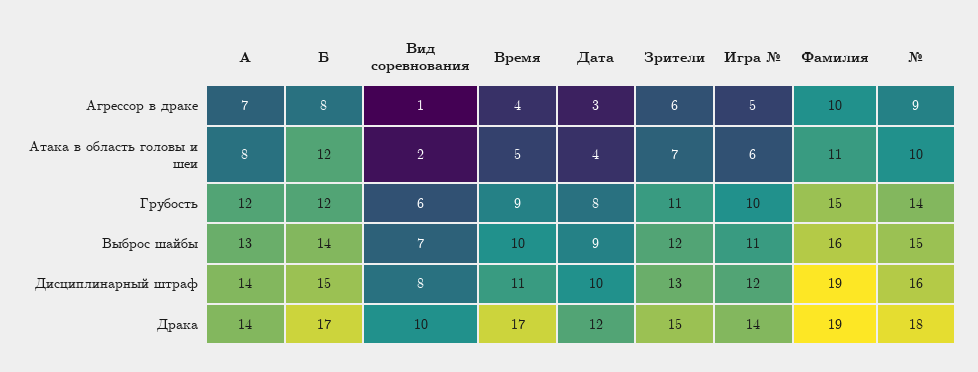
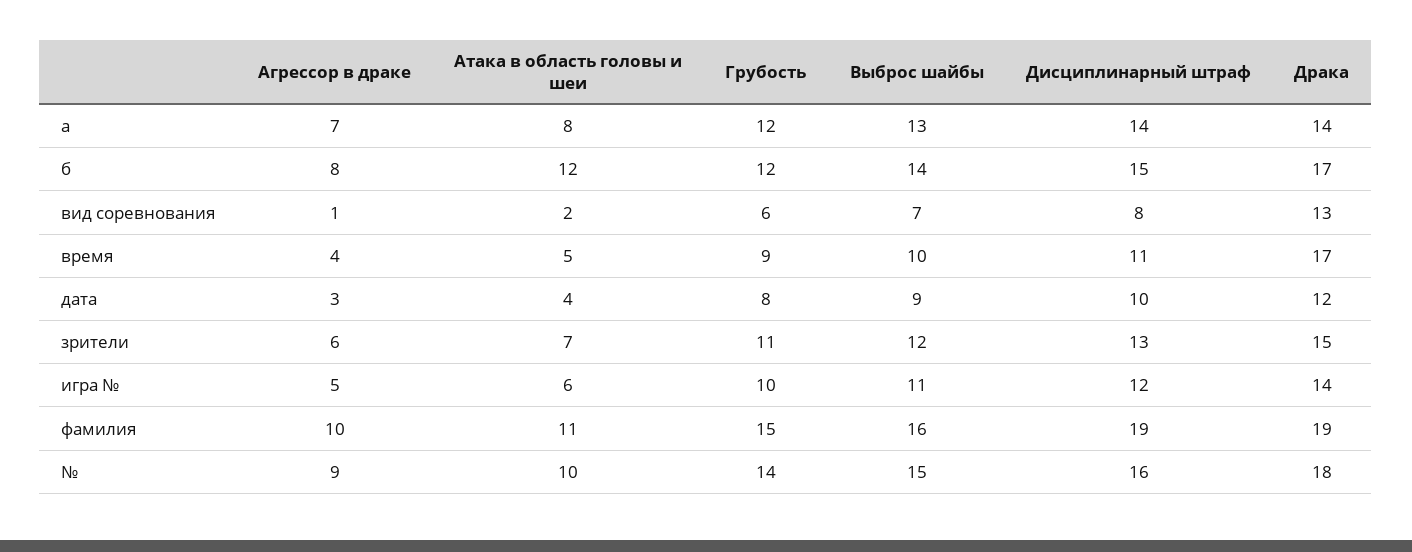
  {
    "A": {
      "Агрессор в драке": 7,
      "Атака в область головы и шеи": 8,
      "Грубость": 12,
      "Выброс шайбы": 13,
      "Дисциплинарный штраф": 14,
      "Драка": 14
    },
    "Б": {
      "Агрессор в драке": 8,
      "Атака в область головы и шеи": 12,
      "Грубость": 12,
      "Выброс шайбы": 14,
      "Дисциплинарный штраф": 15,
      "Драка": 17
    },
    "Вид соревнования": {
      "Агрессор в драке": 1,
      "Атака в область головы и шеи": 2,
      "Грубость": 6,
      "Выброс шайбы": 7,
      "Дисциплинарный штраф": 8,
-     "Драка": 10
+     "Драка": 13
    },
    "Время": {
      "Агрессор в драке": 4,
      "Атака в область головы и шеи": 5,
      "Грубость": 9,
      "Выброс шайбы": 10,
      "Дисциплинарный штраф": 11,
      "Драка": 17
    },
    "Дата": {
      "Агрессор в драке": 3,
      "Атака в область головы и шеи": 4,
      "Грубость": 8,
      "Выброс шайбы": 9,
      "Дисциплинарный штраф": 10,
      "Драка": 12
    },
    "Зрители": {
      "Агрессор в драке": 6,
      "Атака в область головы и шеи": 7,
      "Грубость": 11,
      "Выброс шайбы": 12,
      "Дисциплинарный штраф": 13,
      "Драка": 15
    },
    "Игра №": {
      "Агрессор в драке": 5,
      "Атака в область головы и шеи": 6,
      "Грубость": 10,
      "Выброс шайбы": 11,
      "Дисциплинарный штраф": 12,
      "Драка": 14
    },
    "Фамилия": {
      "Агрессор в драке": 10,
      "Атака в область головы и шеи": 11,
      "Грубость": 15,
      "Выброс шайбы": 16,
      "Дисциплинарный штраф": 19,
      "Драка": 19
    },
    "№": {
      "Агрессор в драке": 9,
      "Атака в область головы и шеи": 10,
      "Грубость": 14,
      "Выброс шайбы": 15,
      "Дисциплинарный штраф": 16,
      "Драка": 18
    }
  }

